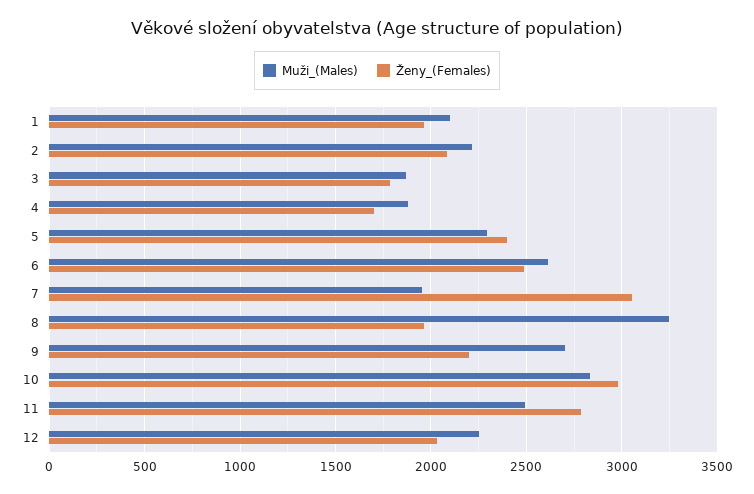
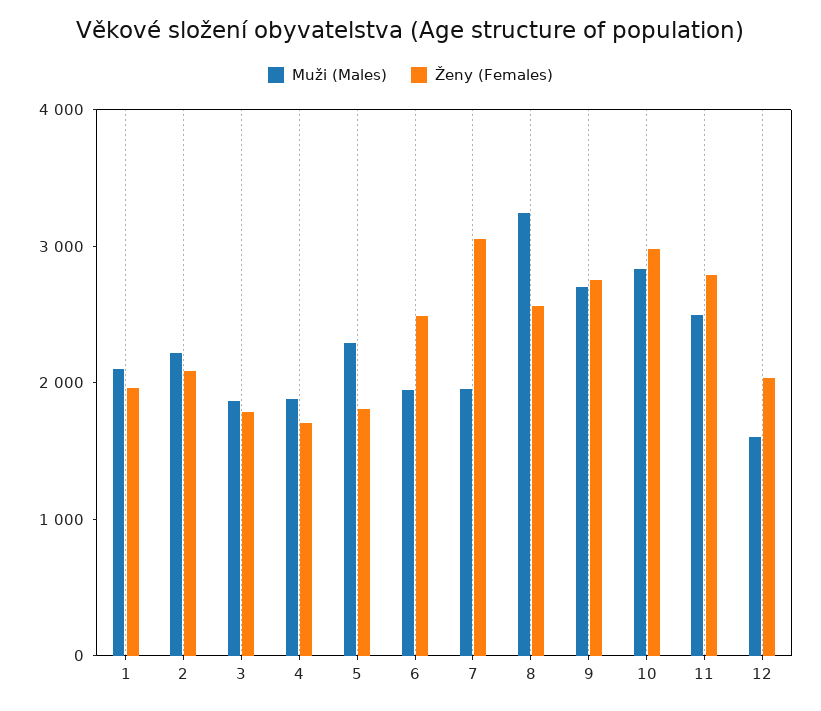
  {
    "Muži_(Males)": {
      "1": 2100,
      "2": 2200,
      "3": 1850,
      "4": 1900,
      "5": 2300,
-     "6": 2600,
+     "6": 2000,
      "7": 1950,
      "8": 3250,
      "9": 2700,
      "10": 2850,
      "11": 2500,
-     "12": 2250
+     "12": 1600
    },
    "Ženy_(Females)": {
      "1": 1950,
      "2": 2100,
      "3": 1800,
      "4": 1700,
-     "5": 2400,
+     "5": 1800,
      "6": 2500,
      "7": 3050,
-     "8": 1950,
+     "8": 2600,
-     "9": 2200,
+     "9": 2800,
      "10": 3000,
      "11": 2800,
      "12": 2050
    }
  }

